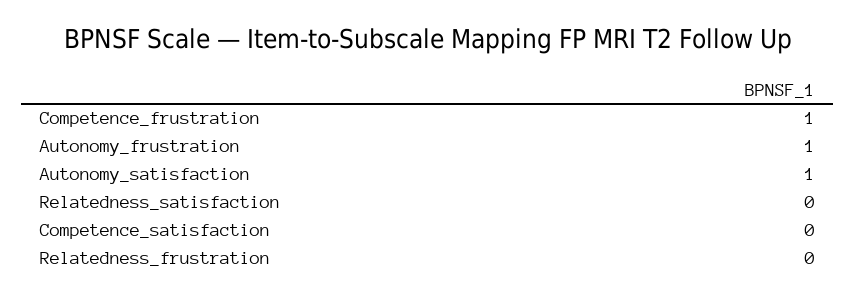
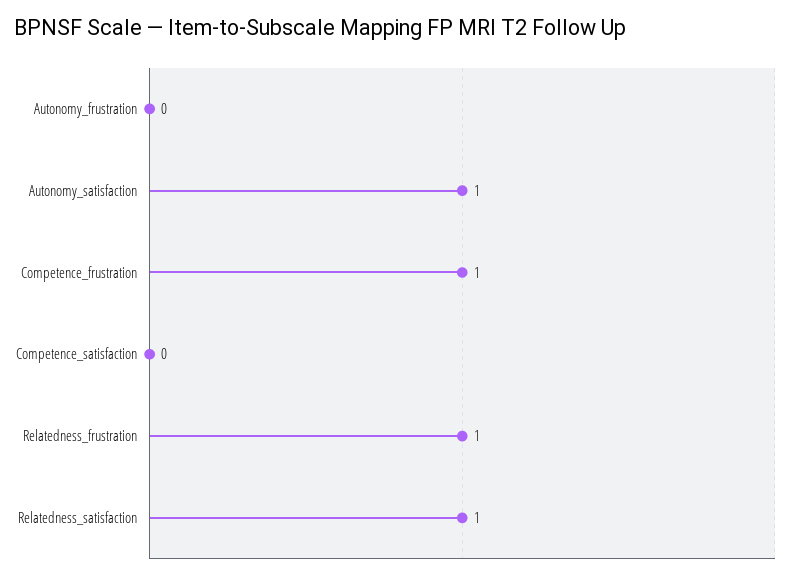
  {
    "Competence_frustration": 1,
-   "Autonomy_frustration": 1,
+   "Autonomy_frustration": 0,
    "Autonomy_satisfaction": 1,
-   "Relatedness_satisfaction": 0,
+   "Relatedness_satisfaction": 1,
    "Competence_satisfaction": 0,
-   "Relatedness_frustration": 0
+   "Relatedness_frustration": 1
  }

